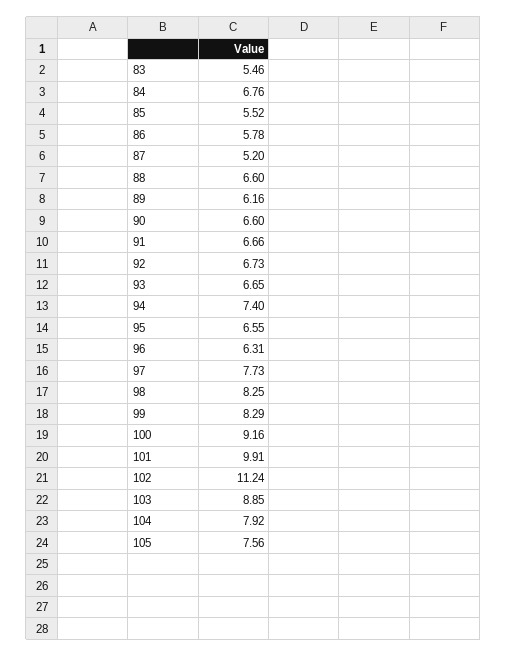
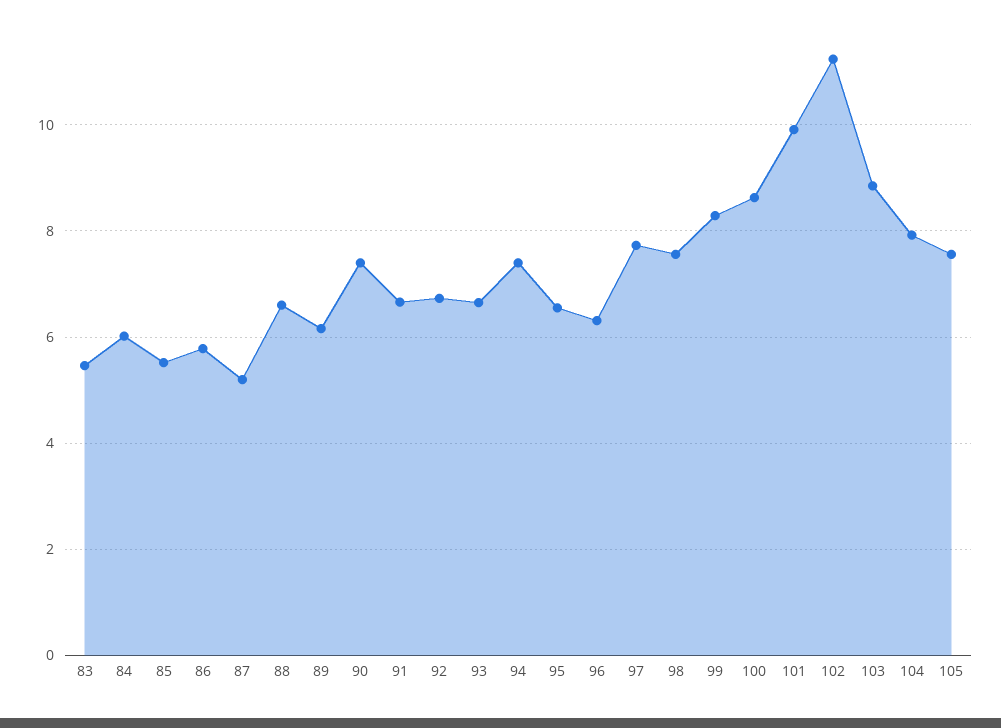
  {
    "83": 5.46,
-   "84": 6.76,
+   "84": 6,
    "85": 5.52,
    "86": 5.78,
    "87": 5.2,
    "88": 6.6,
    "89": 6.16,
-   "90": 6.6,
+   "90": 7.4,
    "91": 6.66,
    "92": 6.73,
    "93": 6.65,
    "94": 7.4,
    "95": 6.55,
    "96": 6.31,
    "97": 7.73,
-   "98": 8.25,
+   "98": 7.6,
    "99": 8.29,
-   "100": 9.16,
+   "100": 8.6,
    "101": 9.91,
    "102": 11.24,
    "103": 8.85,
    "104": 7.92,
    "105": 7.56
  }

